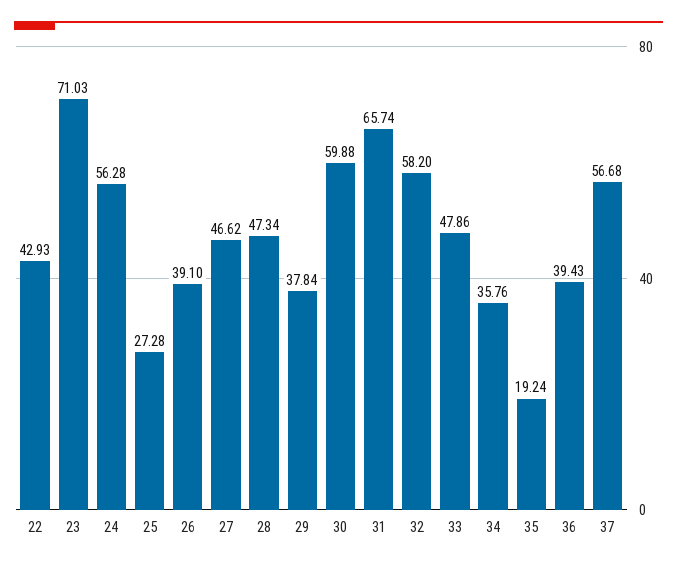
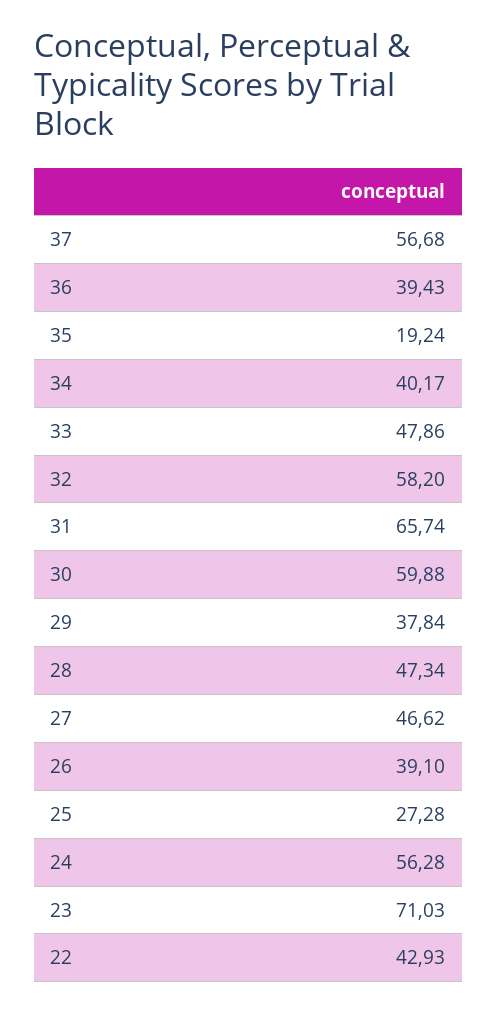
  {
    "22": 42.93,
    "23": 71.03,
    "24": 56.28,
    "25": 27.28,
    "26": 39.1,
    "27": 46.62,
    "28": 47.34,
    "29": 37.84,
    "30": 59.88,
    "31": 65.74,
    "32": 58.2,
    "33": 47.86,
-   "34": 35.76,
+   "34": 40.17,
    "35": 19.24,
    "36": 39.43,
    "37": 56.68
  }

